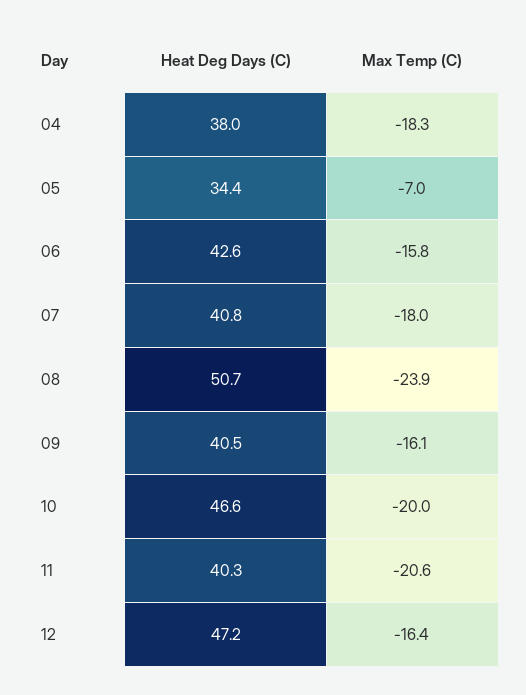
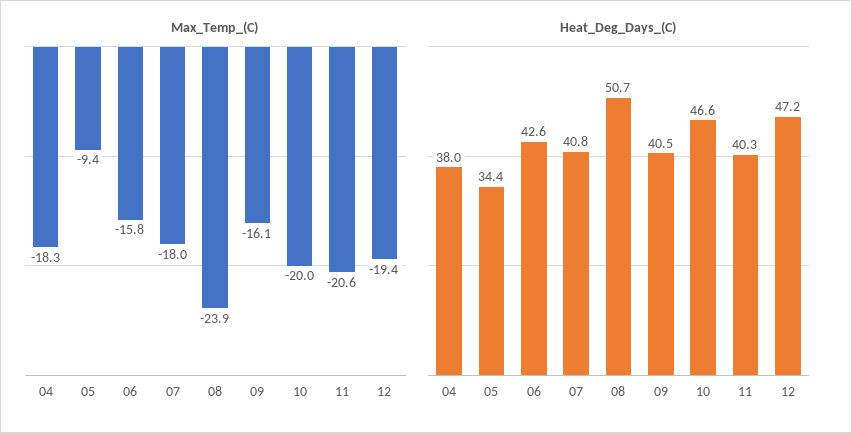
  {
    "Heat Deg Days (C)": {
      "04": 38,
      "05": 34.4,
      "06": 42.6,
      "07": 40.8,
      "08": 50.7,
      "09": 40.5,
      "10": 46.6,
      "11": 40.3,
      "12": 47.2
    },
    "Max Temp (C)": {
      "04": -18.3,
-     "05": -7,
+     "05": -9.4,
      "06": -15.8,
      "07": -18,
      "08": -23.9,
      "09": -16.1,
      "10": -20,
      "11": -20.6,
-     "12": -16.4
+     "12": -19.4
    }
  }

